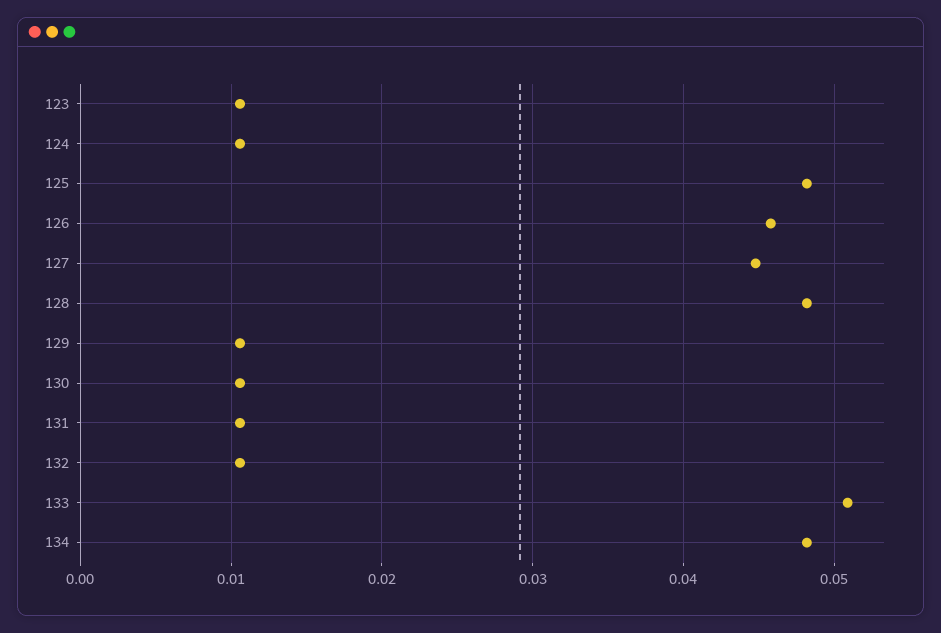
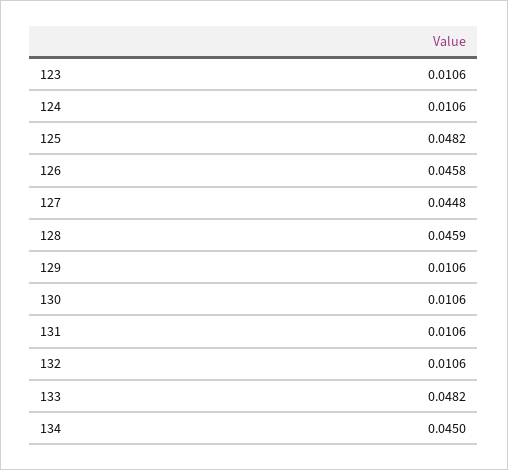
  {
    "123": 0.0106,
    "124": 0.0106,
    "125": 0.0482,
    "126": 0.0458,
    "127": 0.0448,
-   "128": 0.048,
+   "128": 0.0459,
    "129": 0.0106,
    "130": 0.0106,
    "131": 0.0106,
    "132": 0.0106,
-   "133": 0.051,
+   "133": 0.0482,
-   "134": 0.048
+   "134": 0.045
  }

